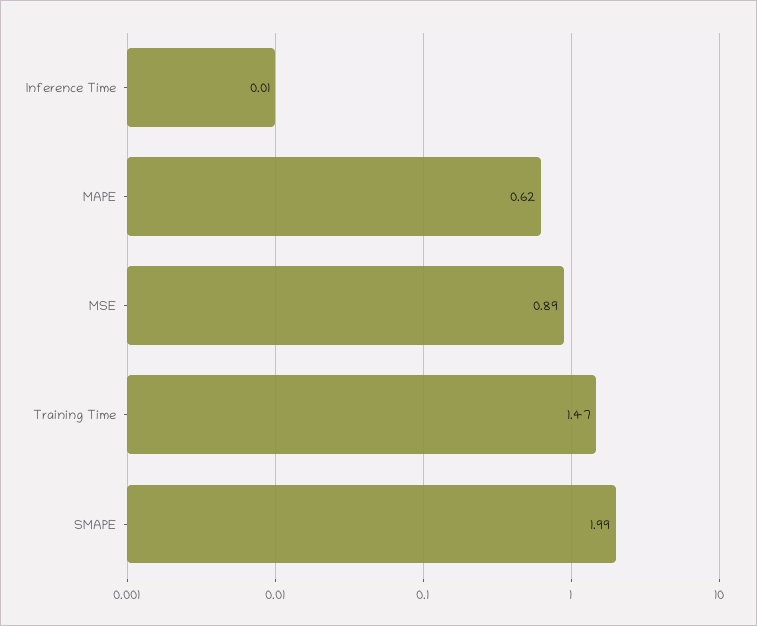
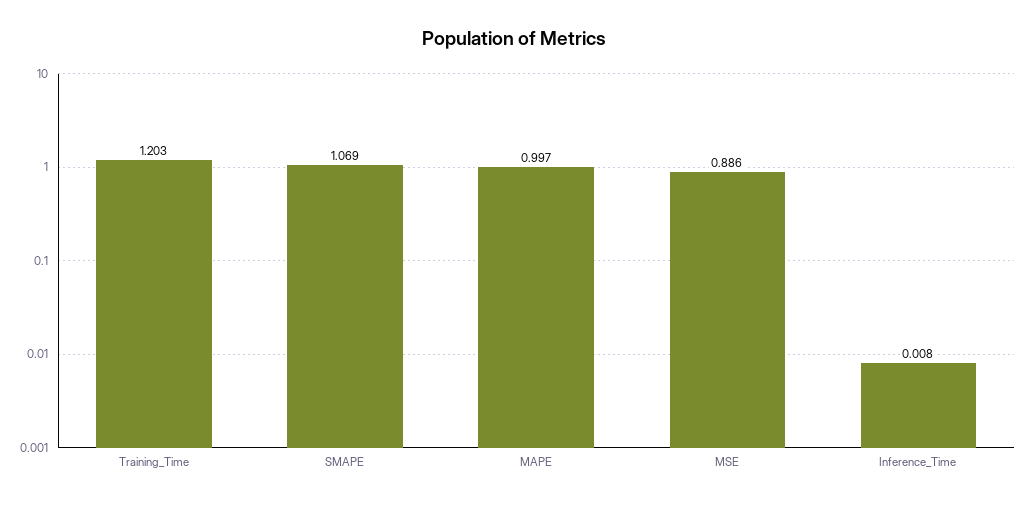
  {
    "Inference Time": 0.008,
-   "MAPE": 0.62,
+   "MAPE": 0.997,
    "MSE": 0.886,
-   "Training Time": 1.47,
+   "Training Time": 1.203,
-   "SMAPE": 1.99
+   "SMAPE": 1.069
  }

